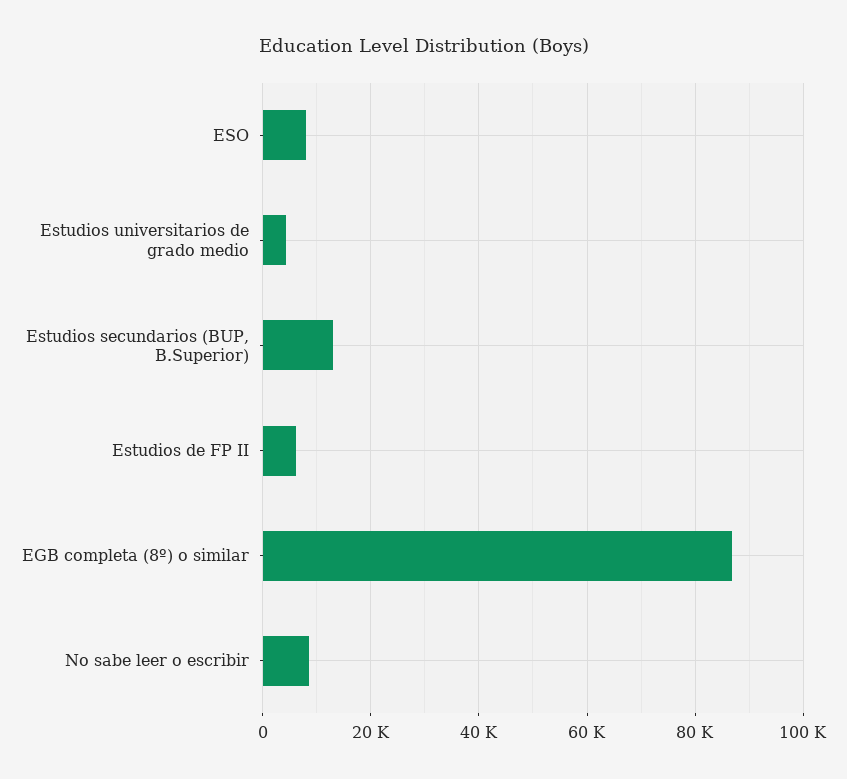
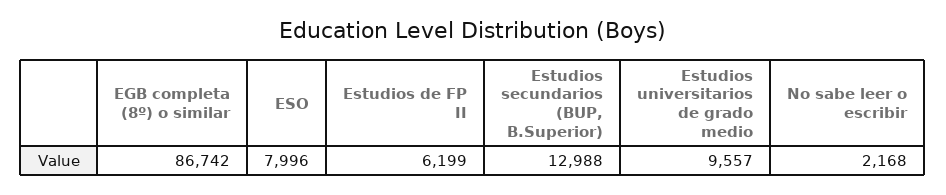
  {
    "ESO": 7996,
-   "Estudios universitarios de grado medio": 4000,
+   "Estudios universitarios de grado medio": 9557,
    "Estudios secundarios (BUP, B.Superior)": 12988,
    "Estudios de FP II": 6199,
    "EGB completa (8º) o similar": 86742,
-   "No sabe leer o escribir": 8000
+   "No sabe leer o escribir": 2168
  }

